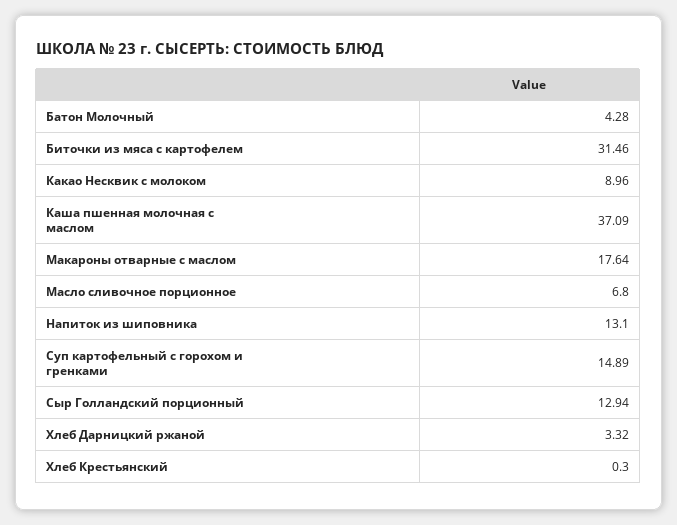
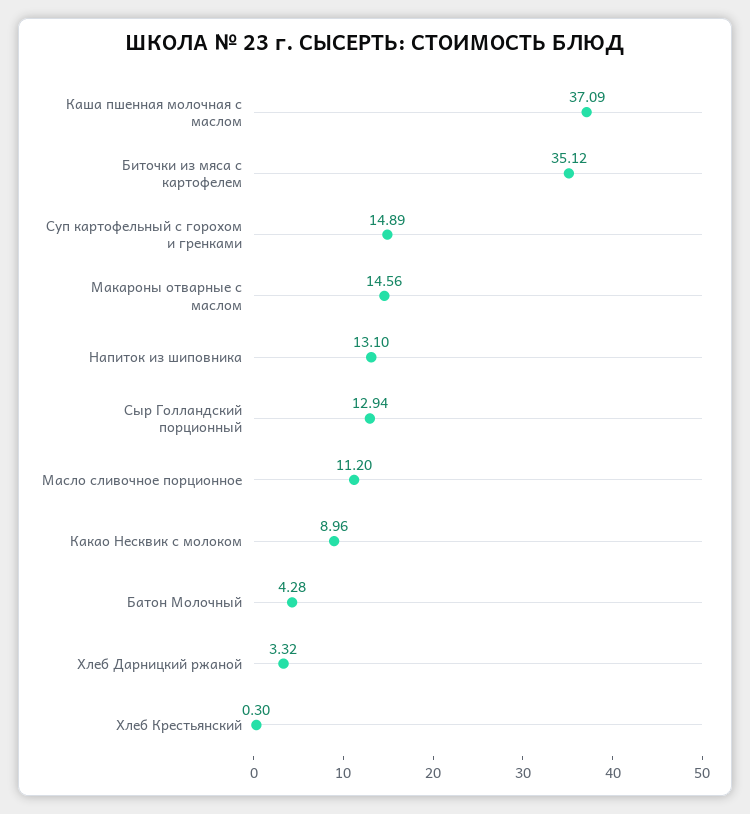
  {
    "Батон Молочный": 4.28,
-   "Биточки из мяса с картофелем": 31.46,
+   "Биточки из мяса с картофелем": 35.12,
    "Какао Несквик с молоком": 8.96,
    "Каша пшенная молочная с маслом": 37.09,
-   "Макароны отварные с маслом": 17.64,
+   "Макароны отварные с маслом": 14.56,
-   "Масло сливочное порционное": 6.8,
+   "Масло сливочное порционное": 11.2,
    "Напиток из шиповника": 13.1,
    "Суп картофельный с горохом и гренками": 14.89,
    "Сыр Голландский порционный": 12.94,
    "Хлеб Дарницкий ржаной": 3.32,
    "Хлеб Крестьянский": 0.3
  }

